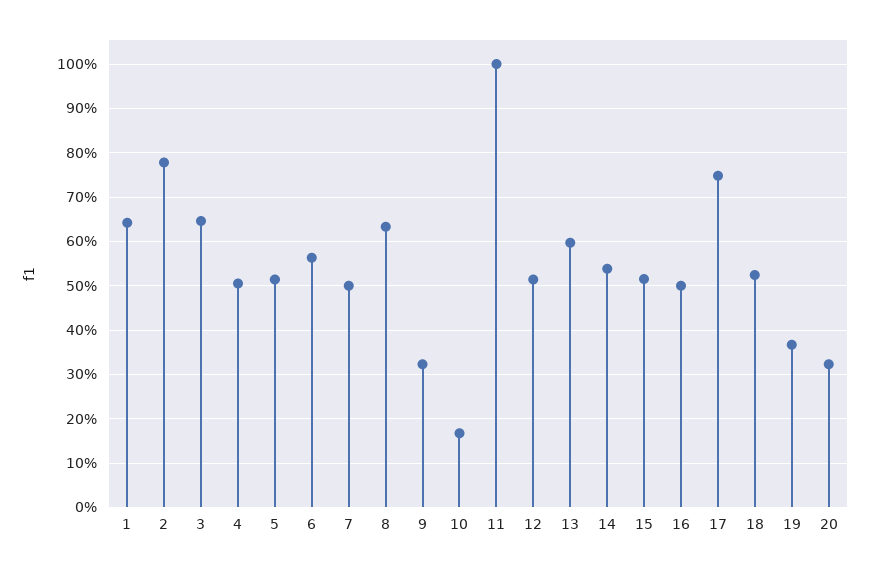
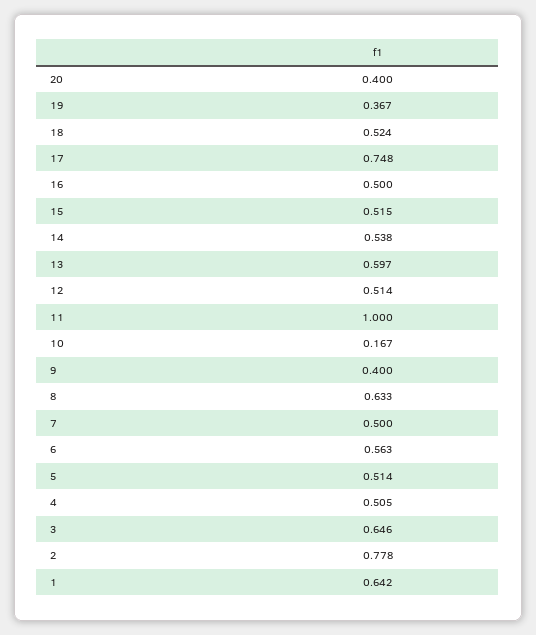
  {
    "1": 0.642,
    "2": 0.778,
    "3": 0.646,
    "4": 0.505,
    "5": 0.514,
    "6": 0.563,
    "7": 0.5,
    "8": 0.633,
-   "9": 0.32,
+   "9": 0.4,
    "10": 0.167,
    "11": 1,
    "12": 0.514,
    "13": 0.597,
    "14": 0.538,
    "15": 0.515,
    "16": 0.5,
    "17": 0.748,
    "18": 0.524,
    "19": 0.367,
-   "20": 0.32
+   "20": 0.4
  }

